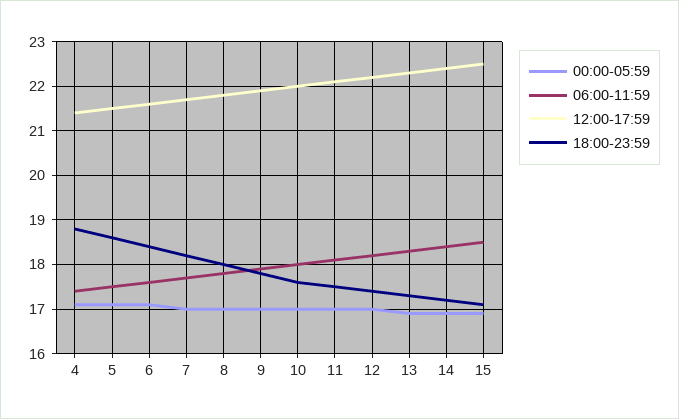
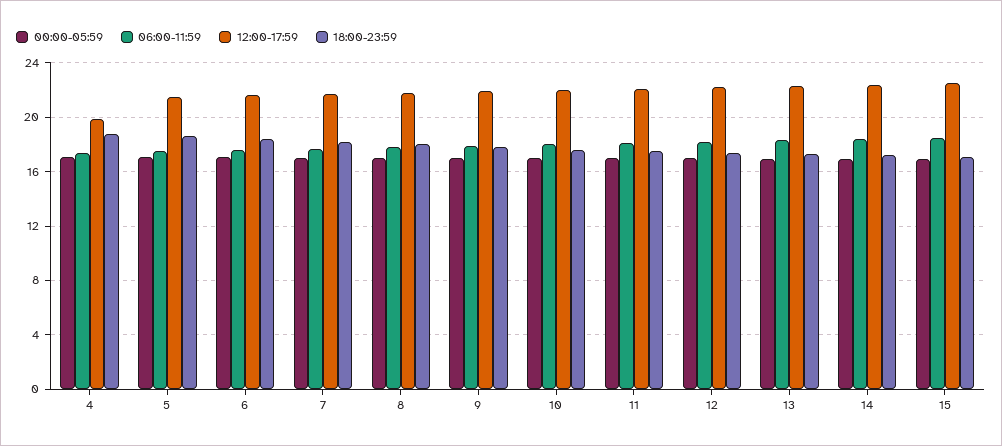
  {
    "00:00-05:59": {
      "4": 17,
      "5": 17,
      "6": 17,
      "7": 17,
      "8": 17,
      "9": 17,
      "10": 17,
      "11": 17,
      "12": 17,
      "13": 17,
      "14": 17,
      "15": 17
    },
    "06:00-11:59": {
      "4": 17.5,
      "5": 17.5,
      "6": 17.5,
      "7": 17.5,
      "8": 18,
      "9": 18,
      "10": 18,
      "11": 18,
      "12": 18,
      "13": 18.5,
      "14": 18.5,
      "15": 18.5
    },
    "12:00-17:59": {
-     "4": 21.5,
+     "4": 20,
      "5": 21.5,
      "6": 21.5,
      "7": 21.5,
      "8": 22,
      "9": 22,
      "10": 22,
      "11": 22,
      "12": 22,
      "13": 22.5,
      "14": 22.5,
      "15": 22.5
    },
    "18:00-23:59": {
      "4": 19,
      "5": 18.5,
      "6": 18.5,
      "7": 18,
      "8": 18,
      "9": 18,
      "10": 17.5,
      "11": 17.5,
      "12": 17.5,
      "13": 17.5,
      "14": 17,
      "15": 17
    }
  }

